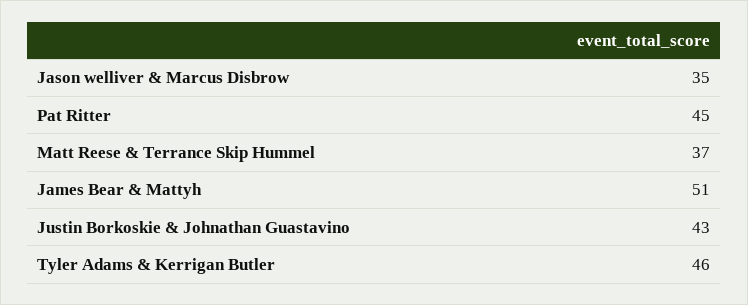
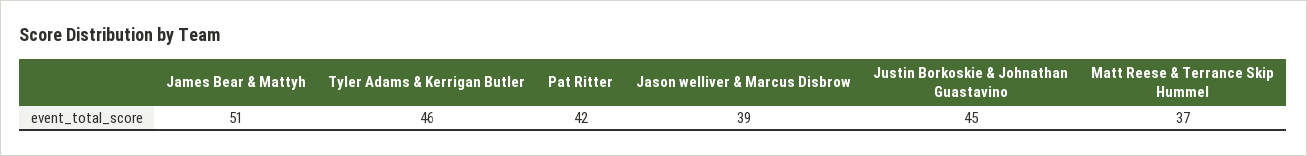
  {
-   "Jason welliver & Marcus Disbrow": 35,
+   "Jason welliver & Marcus Disbrow": 39,
-   "Pat Ritter": 45,
+   "Pat Ritter": 42,
    "Matt Reese & Terrance Skip Hummel": 37,
    "James Bear & Mattyh": 51,
-   "Justin Borkoskie & Johnathan Guastavino": 43,
+   "Justin Borkoskie & Johnathan Guastavino": 45,
    "Tyler Adams & Kerrigan Butler": 46
  }

